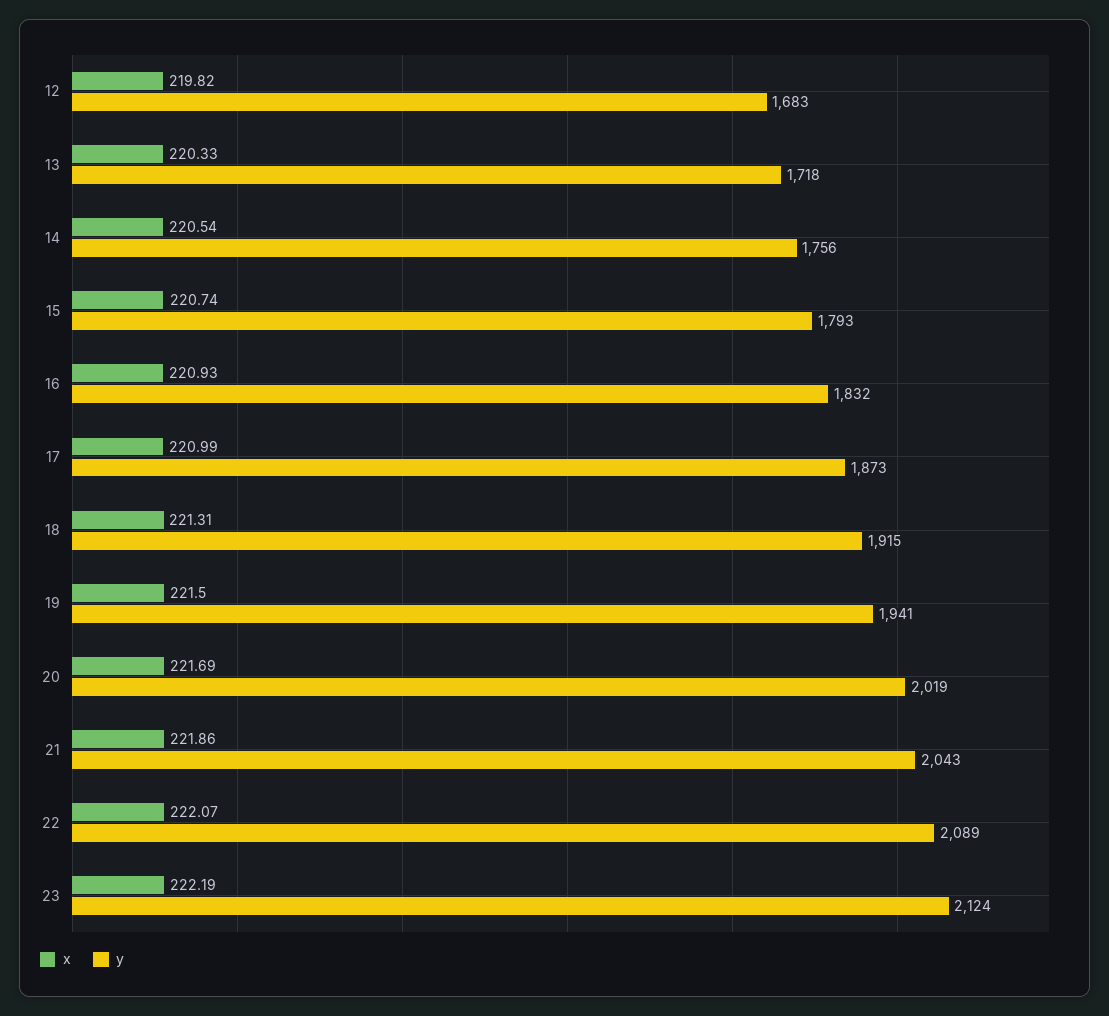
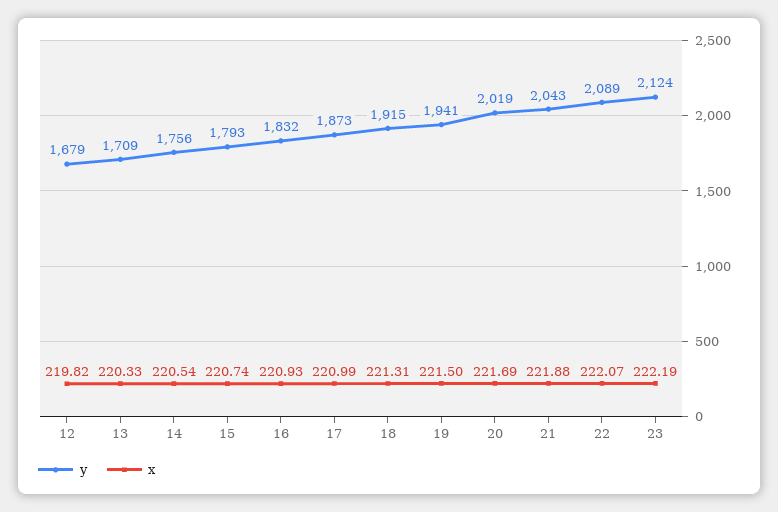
  {
    "x": {
      "12": 219.82,
      "13": 220.33,
      "14": 220.54,
      "15": 220.74,
      "16": 220.93,
      "17": 220.99,
      "18": 221.31,
      "19": 221.5,
      "20": 221.69,
-     "21": 221.86,
+     "21": 221.88,
      "22": 222.07,
      "23": 222.19
    },
    "y": {
-     "12": 1683,
+     "12": 1679,
-     "13": 1718,
+     "13": 1709,
      "14": 1756,
      "15": 1793,
      "16": 1832,
      "17": 1873,
      "18": 1915,
      "19": 1941,
      "20": 2019,
      "21": 2043,
      "22": 2089,
      "23": 2124
    }
  }

